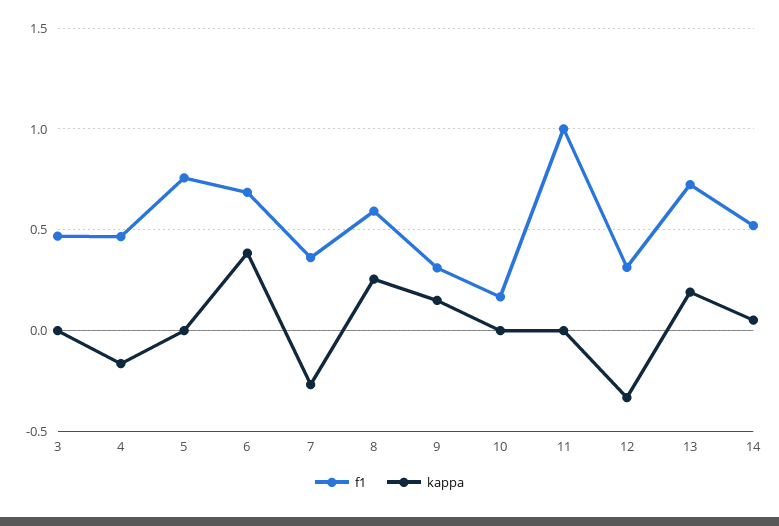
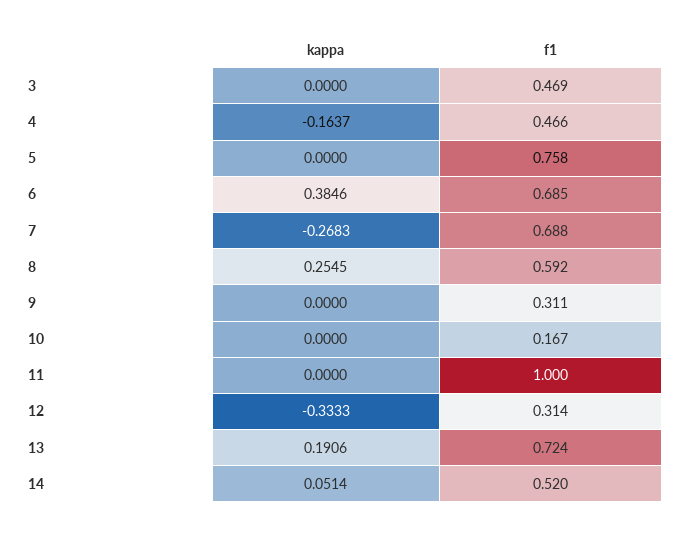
  {
    "f1": {
      "3": 0.469,
      "4": 0.466,
      "5": 0.758,
      "6": 0.685,
-     "7": 0.35,
+     "7": 0.688,
      "8": 0.592,
      "9": 0.311,
      "10": 0.167,
      "11": 1,
      "12": 0.314,
      "13": 0.724,
      "14": 0.52
    },
    "kappa": {
      "3": 0,
      "4": -0.1637,
      "5": 0,
      "6": 0.3846,
      "7": -0.2683,
      "8": 0.2545,
-     "9": 0.15,
+     "9": 0,
      "10": 0,
      "11": 0,
      "12": -0.3333,
      "13": 0.1906,
      "14": 0.0514
    }
  }

